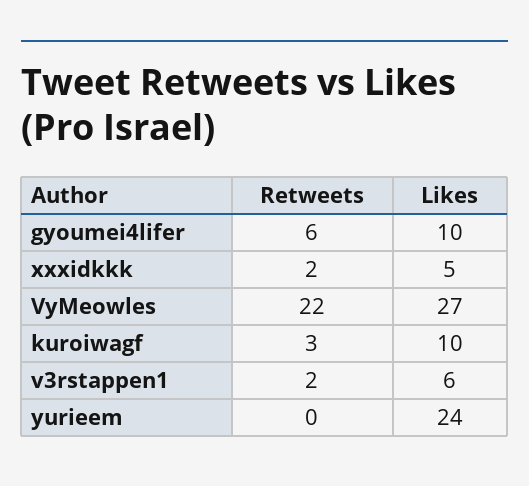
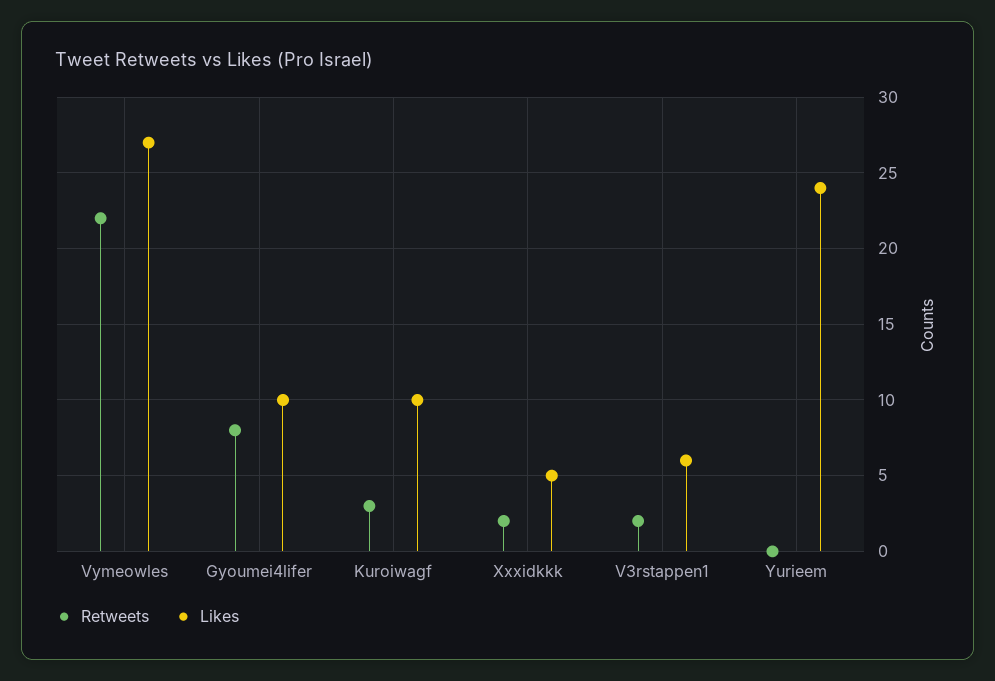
  {
    "Retweets": {
-     "gyoumei4lifer": 6,
+     "gyoumei4lifer": 8,
      "xxxidkkk": 2,
      "VyMeowles": 22,
      "kuroiwagf": 3,
      "v3rstappen1": 2,
      "yurieem": 0
    },
    "Likes": {
      "gyoumei4lifer": 10,
      "xxxidkkk": 5,
      "VyMeowles": 27,
      "kuroiwagf": 10,
      "v3rstappen1": 6,
      "yurieem": 24
    }
  }

